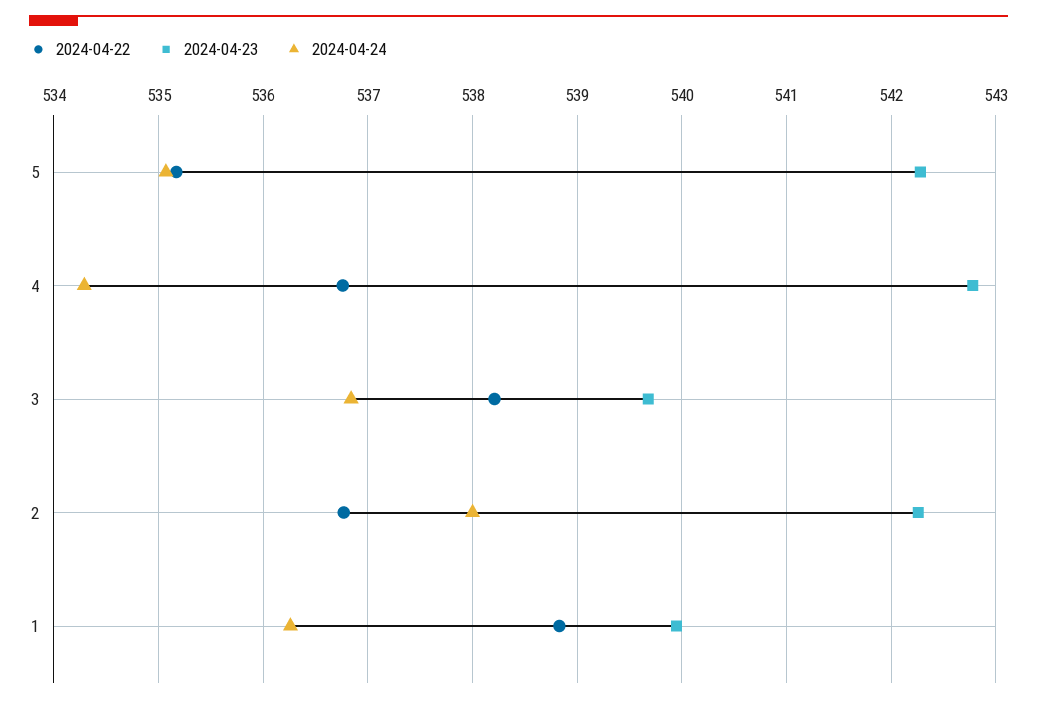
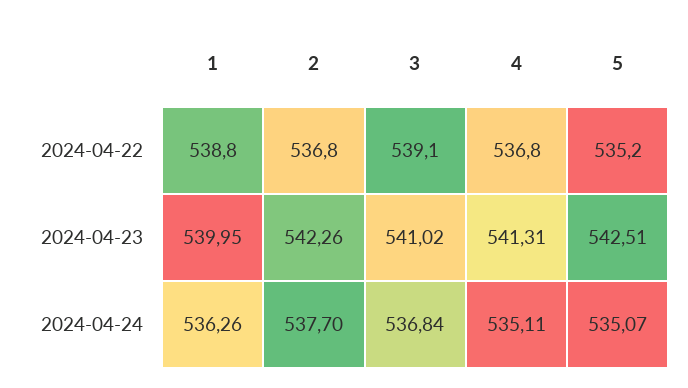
  {
    "2024-04-22": {
      "5": 535.2,
      "4": 536.8,
-     "3": 538.2,
+     "3": 539.1,
      "2": 536.8,
      "1": 538.8
    },
    "2024-04-23": {
-     "5": 542.3,
+     "5": 542.51,
-     "4": 542.8,
+     "4": 541.31,
-     "3": 539.7,
+     "3": 541.02,
      "2": 542.26,
      "1": 539.95
    },
    "2024-04-24": {
      "5": 535.07,
-     "4": 534.3,
+     "4": 535.11,
      "3": 536.84,
-     "2": 538,
+     "2": 537.7,
      "1": 536.26
    }
  }

